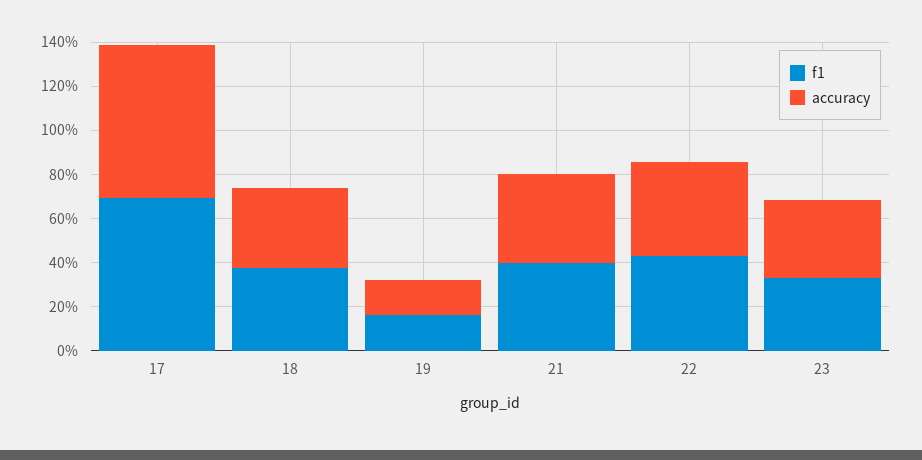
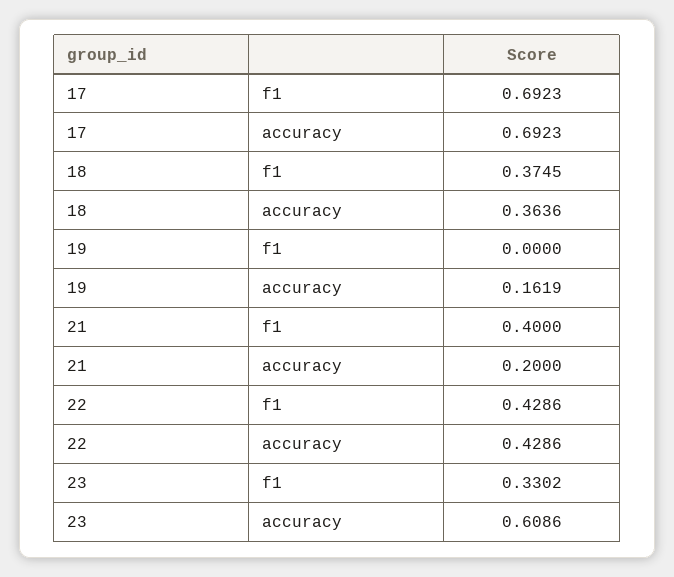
  {
    "f1": {
      "17": 0.6923,
      "18": 0.3745,
-     "19": 0.15,
+     "19": 0,
      "21": 0.4,
      "22": 0.4286,
      "23": 0.3302
    },
    "accuracy": {
      "17": 0.6923,
      "18": 0.3636,
      "19": 0.1619,
-     "21": 0.4,
+     "21": 0.2,
      "22": 0.4286,
-     "23": 0.35
+     "23": 0.6086
    }
  }

